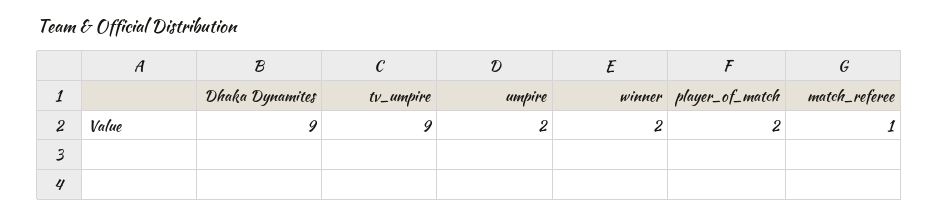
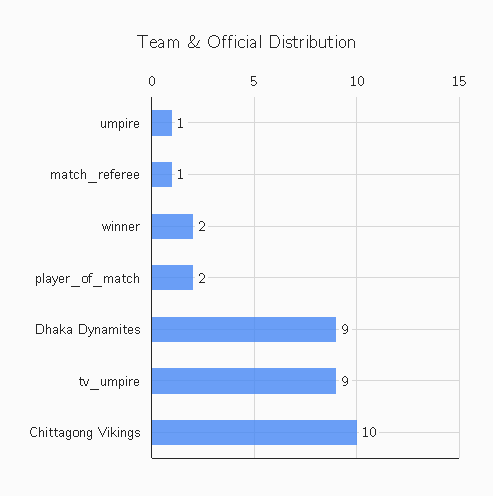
  {
    "Dhaka Dynamites": 9,
    "tv_umpire": 9,
-   "umpire": 2,
+   "umpire": 1,
    "winner": 2,
    "player_of_match": 2,
-   "match_referee": 1
+   "match_referee": 1,
+   "Chittagong Vikings": 10
  }

